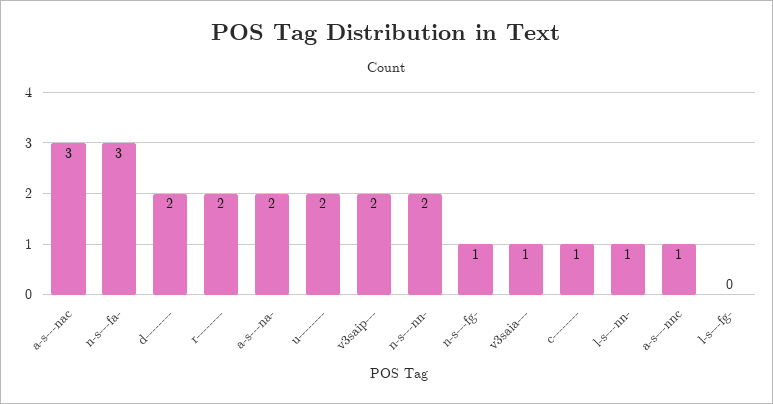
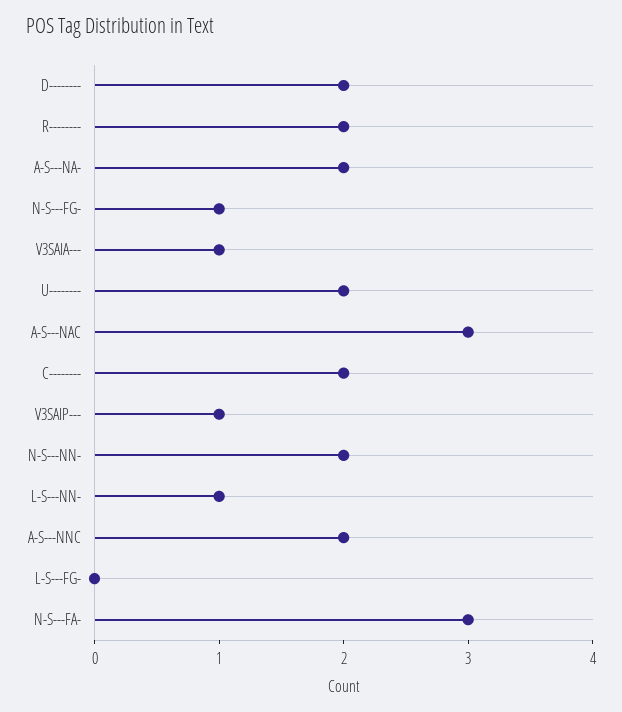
  {
    "a-s---nac": 3,
    "n-s---fa-": 3,
    "d--------": 2,
    "r--------": 2,
    "a-s---na-": 2,
    "u--------": 2,
-   "v3saip---": 2,
+   "v3saip---": 1,
    "n-s---nn-": 2,
    "n-s---fg-": 1,
    "v3saia---": 1,
-   "c--------": 1,
+   "c--------": 2,
    "l-s---nn-": 1,
-   "a-s---nnc": 1,
+   "a-s---nnc": 2,
    "l-s---fg-": 0
  }

